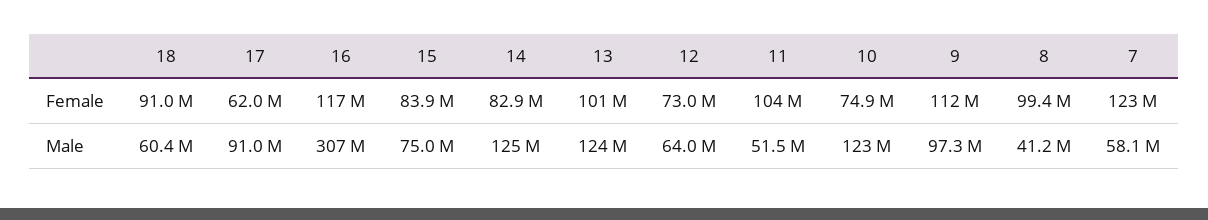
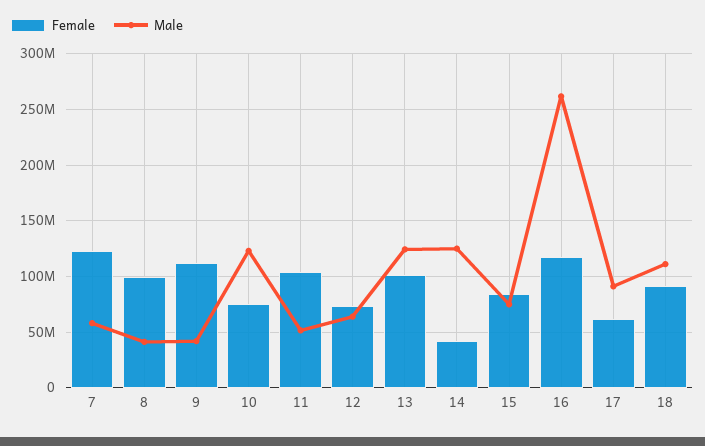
  {
    "Female": {
      "18": 91000000,
      "17": 62000000,
      "16": 117000000,
      "15": 83900000,
-     "14": 82900000,
+     "14": 40000000,
      "13": 101000000,
      "12": 73000000,
      "11": 104000000,
      "10": 74900000,
      "9": 112000000,
      "8": 99400000,
      "7": 123000000
    },
    "Male": {
-     "18": 60400000,
+     "18": 110000000,
      "17": 91000000,
-     "16": 307000000,
+     "16": 260000000,
      "15": 75000000,
      "14": 125000000,
      "13": 124000000,
      "12": 64000000,
      "11": 51500000,
      "10": 123000000,
-     "9": 97300000,
+     "9": 40000000,
      "8": 41200000,
      "7": 58100000
    }
  }

